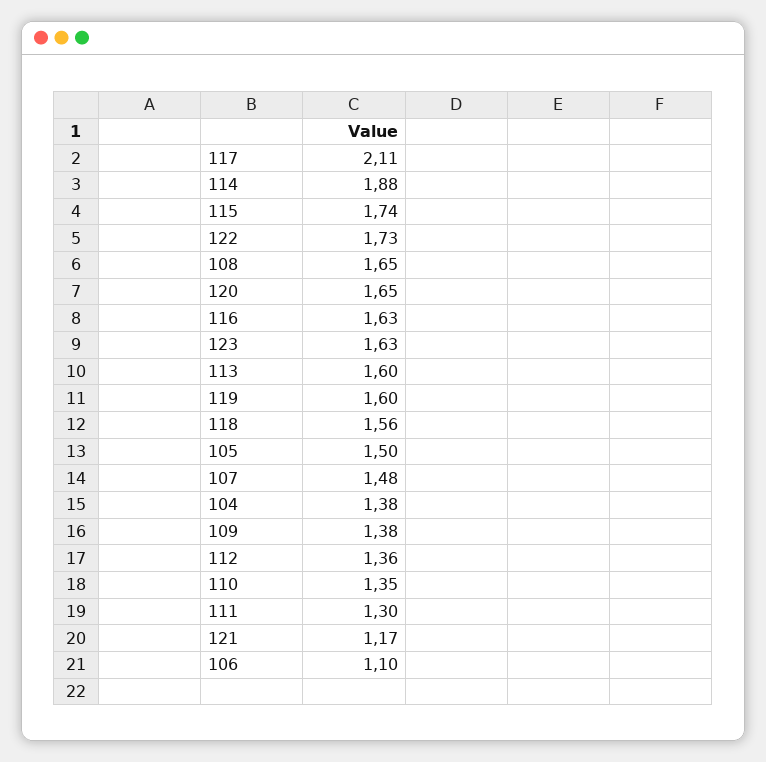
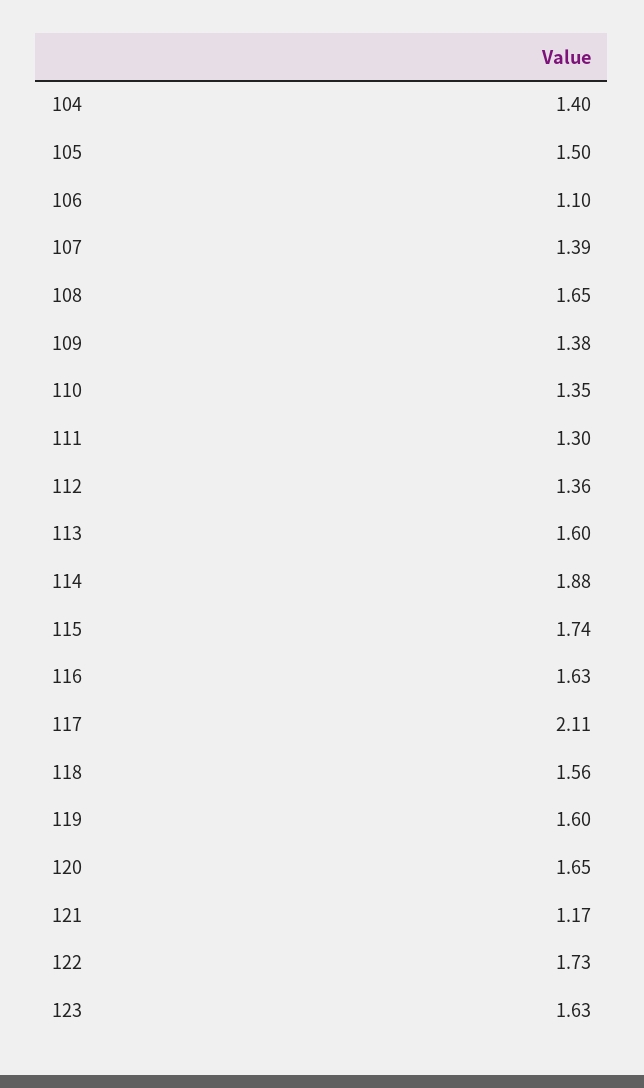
  {
    "117": 2.11,
    "114": 1.88,
    "115": 1.74,
    "122": 1.73,
    "108": 1.65,
    "120": 1.65,
    "116": 1.63,
    "123": 1.63,
    "113": 1.6,
    "119": 1.6,
    "118": 1.56,
    "105": 1.5,
-   "107": 1.48,
+   "107": 1.39,
-   "104": 1.38,
+   "104": 1.4,
    "109": 1.38,
    "112": 1.36,
    "110": 1.35,
    "111": 1.3,
    "121": 1.17,
    "106": 1.1
  }

